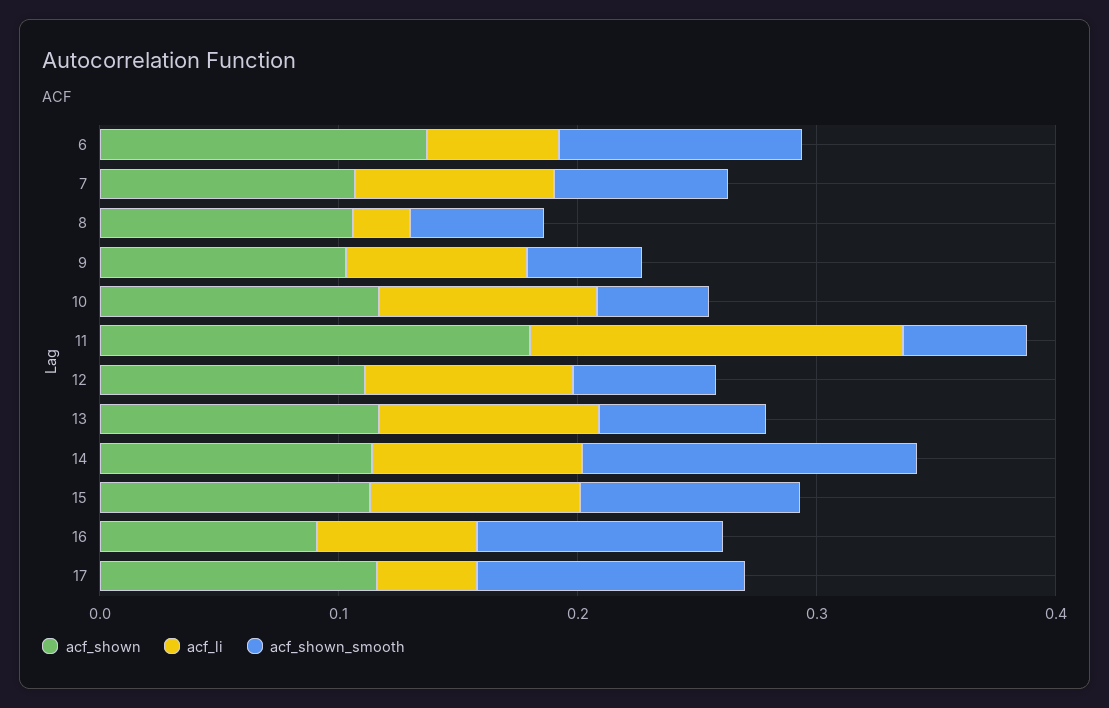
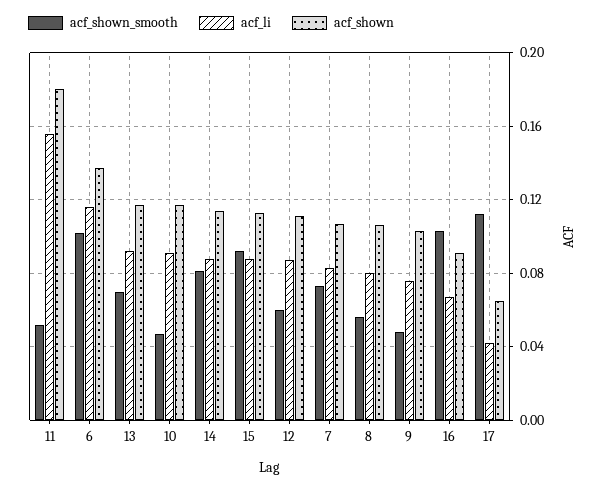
  {
    "acf_shown": {
      "6": 0.135,
      "7": 0.105,
      "8": 0.105,
      "9": 0.105,
      "10": 0.115,
      "11": 0.18,
      "12": 0.11,
      "13": 0.115,
      "14": 0.115,
      "15": 0.115,
      "16": 0.09,
-     "17": 0.12
+     "17": 0.065
    },
    "acf_li": {
-     "6": 0.06,
+     "6": 0.115,
      "7": 0.085,
-     "8": 0.02,
+     "8": 0.08,
      "9": 0.075,
      "10": 0.09,
      "11": 0.155,
      "12": 0.085,
      "13": 0.09,
      "14": 0.09,
      "15": 0.09,
      "16": 0.065,
      "17": 0.04
    },
    "acf_shown_smooth": {
      "6": 0.1,
      "7": 0.075,
      "8": 0.055,
      "9": 0.05,
      "10": 0.045,
      "11": 0.05,
      "12": 0.06,
      "13": 0.07,
-     "14": 0.14,
+     "14": 0.08,
      "15": 0.09,
      "16": 0.105,
      "17": 0.11
    }
  }

